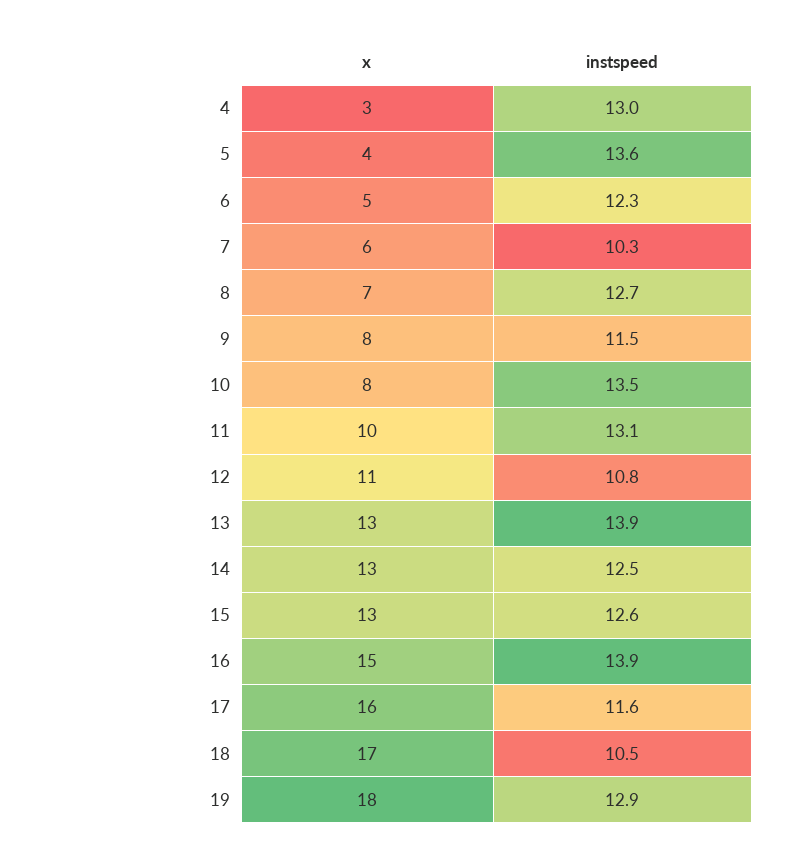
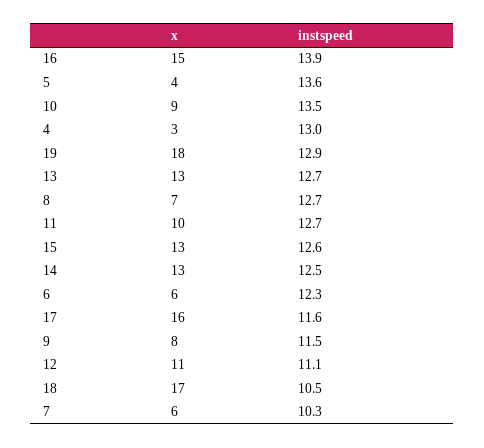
  {
    "x": {
      "4": 3,
      "5": 4,
-     "6": 5,
+     "6": 6,
      "7": 6,
      "8": 7,
      "9": 8,
-     "10": 8,
+     "10": 9,
      "11": 10,
      "12": 11,
      "13": 13,
      "14": 13,
      "15": 13,
      "16": 15,
      "17": 16,
      "18": 17,
      "19": 18
    },
    "instspeed": {
      "4": 13,
      "5": 13.6,
      "6": 12.3,
      "7": 10.3,
      "8": 12.7,
      "9": 11.5,
      "10": 13.5,
-     "11": 13.1,
+     "11": 12.7,
-     "12": 10.8,
+     "12": 11.1,
-     "13": 13.9,
+     "13": 12.7,
      "14": 12.5,
      "15": 12.6,
      "16": 13.9,
      "17": 11.6,
      "18": 10.5,
      "19": 12.9
    }
  }

